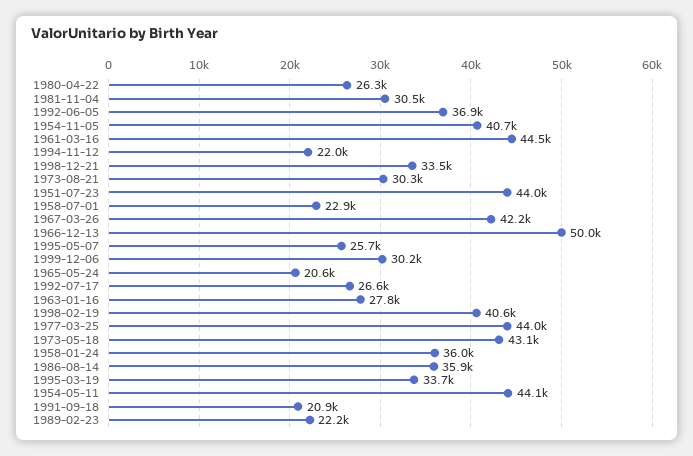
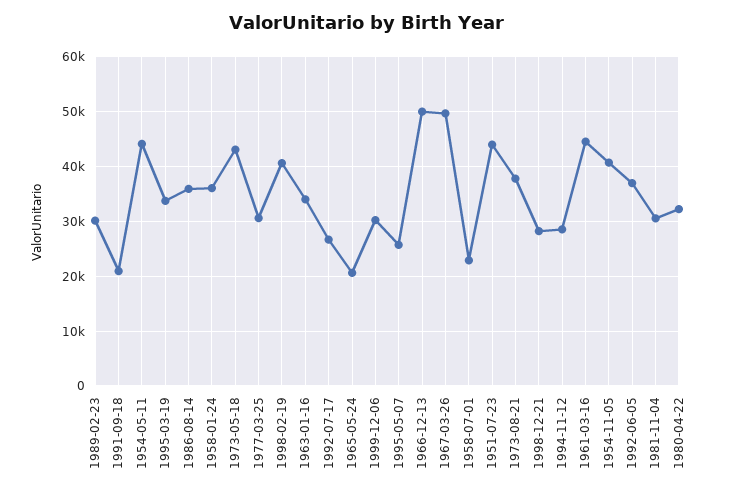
  {
-   "1980-04-22": 26300,
+   "1980-04-22": 32000,
    "1981-11-04": 30500,
    "1992-06-05": 36900,
    "1954-11-05": 40700,
    "1961-03-16": 44500,
-   "1994-11-12": 22000,
+   "1994-11-12": 28000,
-   "1998-12-21": 33500,
+   "1998-12-21": 28000,
-   "1973-08-21": 30300,
+   "1973-08-21": 38000,
    "1951-07-23": 44000,
    "1958-07-01": 22900,
-   "1967-03-26": 42200,
+   "1967-03-26": 50000,
    "1966-12-13": 50000,
    "1995-05-07": 25700,
    "1999-12-06": 30200,
    "1965-05-24": 20600,
    "1992-07-17": 26600,
-   "1963-01-16": 27800,
+   "1963-01-16": 34000,
    "1998-02-19": 40600,
-   "1977-03-25": 44000,
+   "1977-03-25": 30000,
    "1973-05-18": 43100,
    "1958-01-24": 36000,
    "1986-08-14": 35900,
    "1995-03-19": 33700,
    "1954-05-11": 44100,
    "1991-09-18": 20900,
-   "1989-02-23": 22200
+   "1989-02-23": 30000
  }

